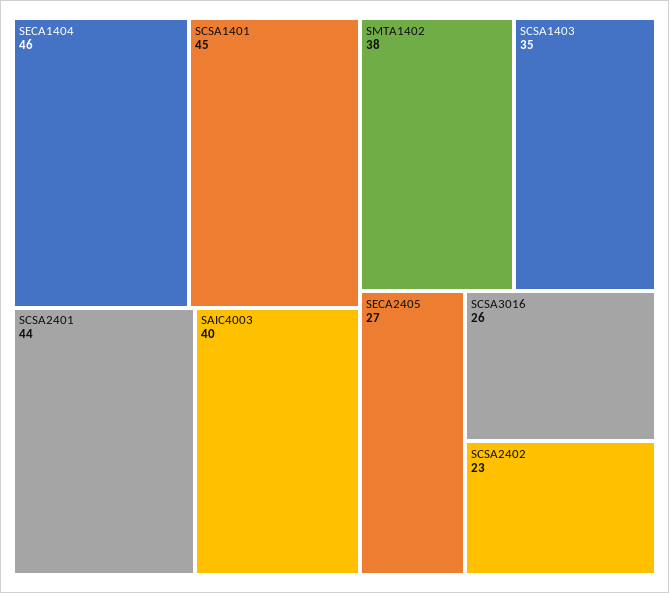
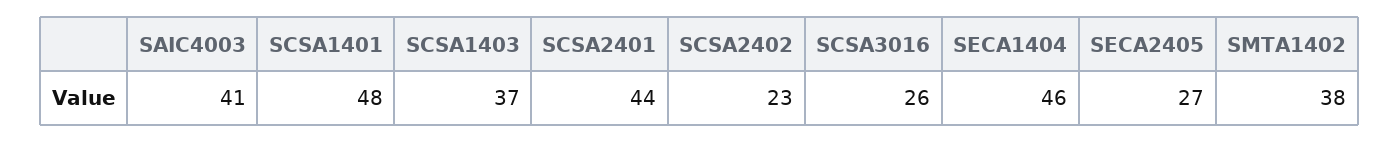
  {
    "SECA1404": 46,
-   "SCSA1401": 45,
+   "SCSA1401": 48,
    "SCSA2401": 44,
-   "SAIC4003": 40,
+   "SAIC4003": 41,
    "SMTA1402": 38,
-   "SCSA1403": 35,
+   "SCSA1403": 37,
    "SECA2405": 27,
    "SCSA3016": 26,
    "SCSA2402": 23
  }

